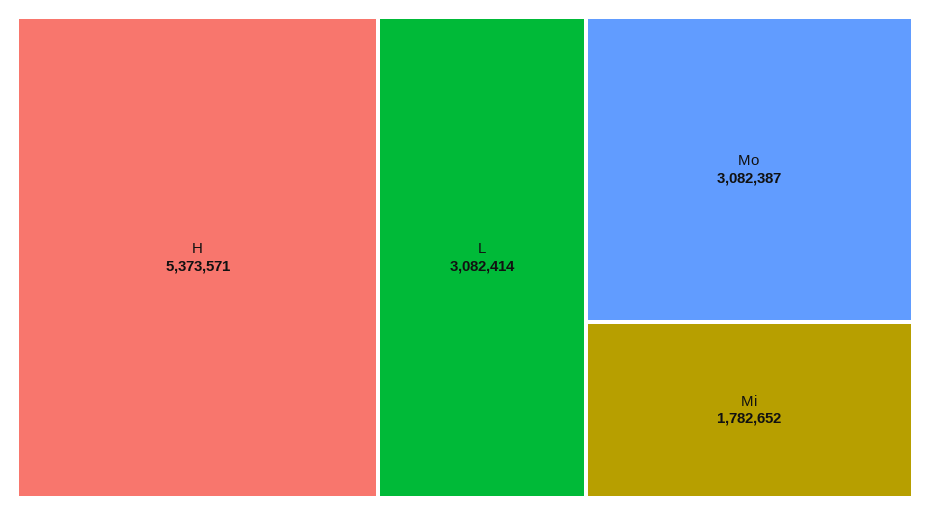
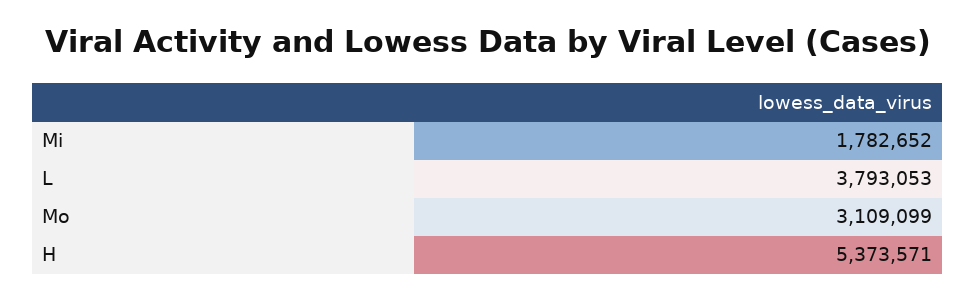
  {
    "H": 5373571,
-   "L": 3082414,
+   "L": 3793053,
-   "Mo": 3082387,
+   "Mo": 3109099,
    "Mi": 1782652
  }

